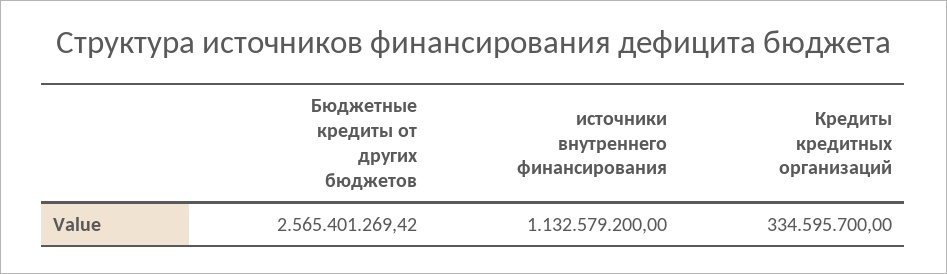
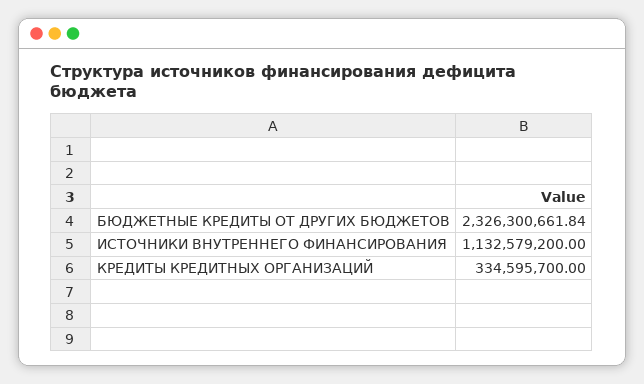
  {
-   "Бюджетные кредиты от других бюджетов": 2565401269.42,
+   "Бюджетные кредиты от других бюджетов": 2326300661.84,
    "источники внутреннего финансирования": 1132579200,
    "Кредиты кредитных организаций": 334595700
  }

